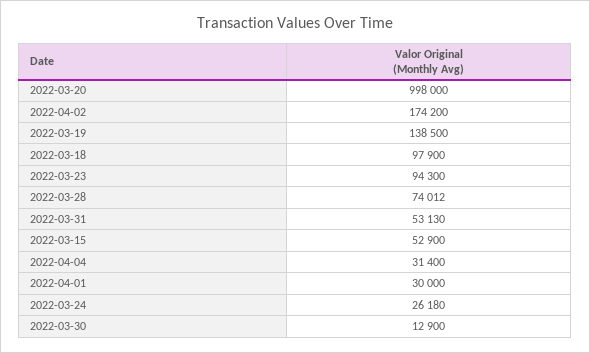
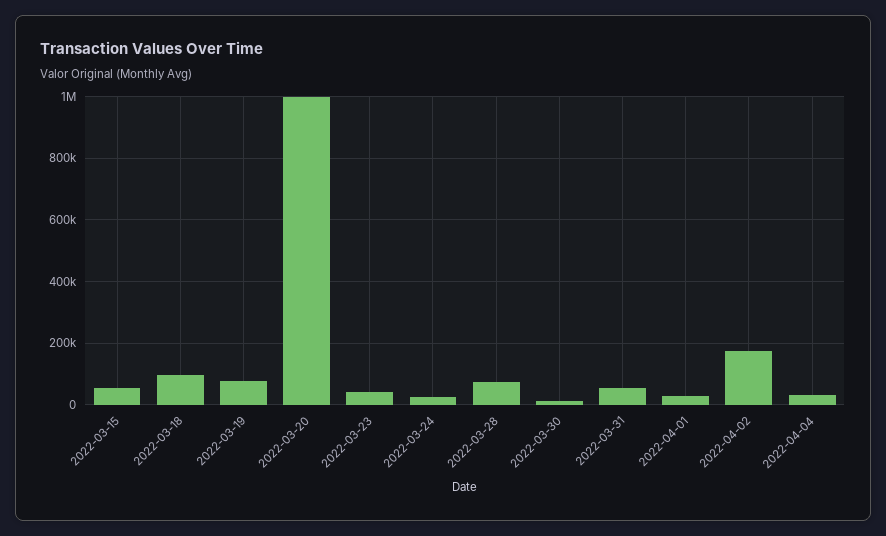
  {
    "2022-03-20": 998000,
    "2022-04-02": 174200,
-   "2022-03-19": 138500,
+   "2022-03-19": 80000,
    "2022-03-18": 97900,
-   "2022-03-23": 94300,
+   "2022-03-23": 40000,
    "2022-03-28": 74012,
    "2022-03-31": 53130,
    "2022-03-15": 52900,
    "2022-04-04": 31400,
    "2022-04-01": 30000,
    "2022-03-24": 26180,
    "2022-03-30": 12900
  }

